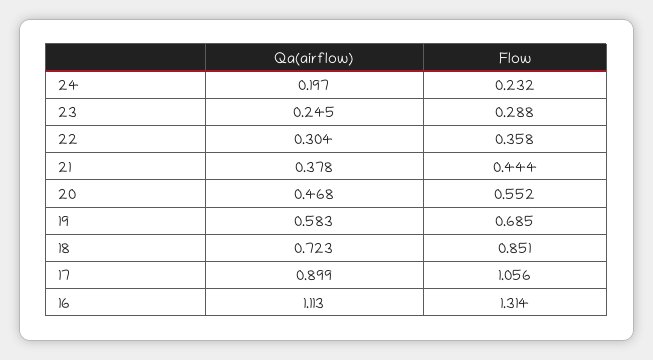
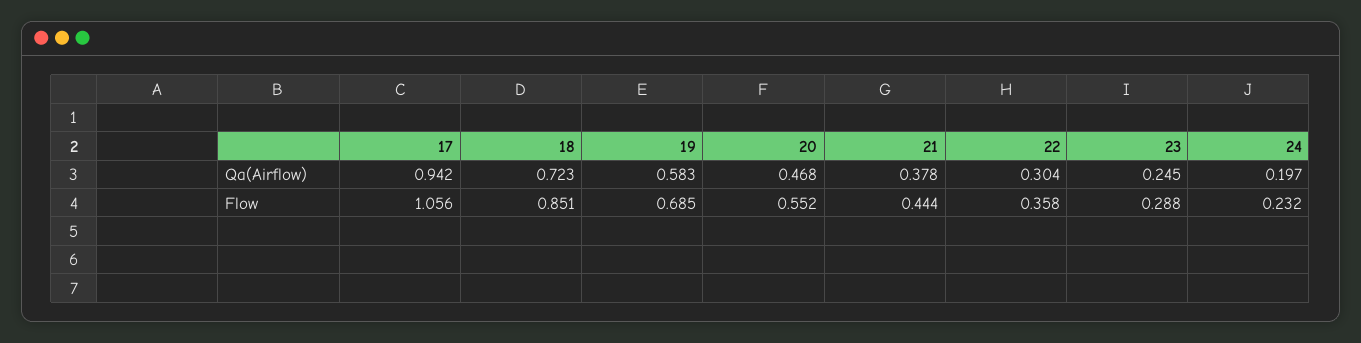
  {
    "Qa(airflow)": {
      "24": 0.197,
      "23": 0.245,
      "22": 0.304,
      "21": 0.378,
      "20": 0.468,
      "19": 0.583,
      "18": 0.723,
-     "17": 0.899,
+     "17": 0.942
-     "16": 1.113
    },
    "Flow": {
      "24": 0.232,
      "23": 0.288,
      "22": 0.358,
      "21": 0.444,
      "20": 0.552,
      "19": 0.685,
      "18": 0.851,
-     "17": 1.056,
+     "17": 1.056
-     "16": 1.314
    }
  }

